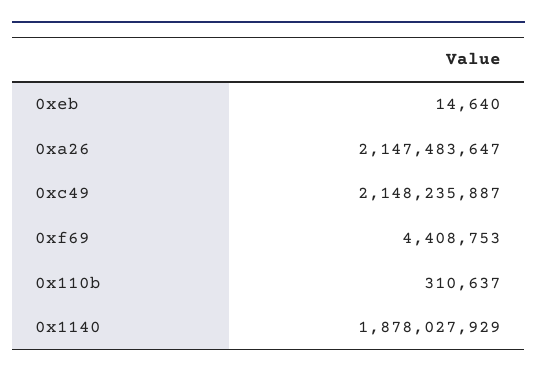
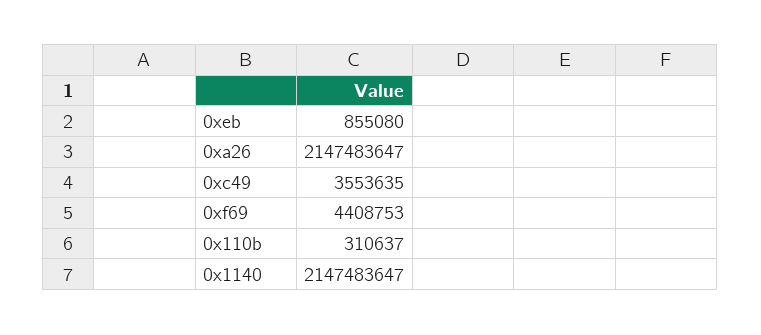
  {
-   "0xeb": 14640,
+   "0xeb": 855080,
    "0xa26": 2147483647,
-   "0xc49": 2148235887,
+   "0xc49": 3553635,
    "0xf69": 4408753,
    "0x110b": 310637,
-   "0x1140": 1878027929
+   "0x1140": 2147483647
  }

